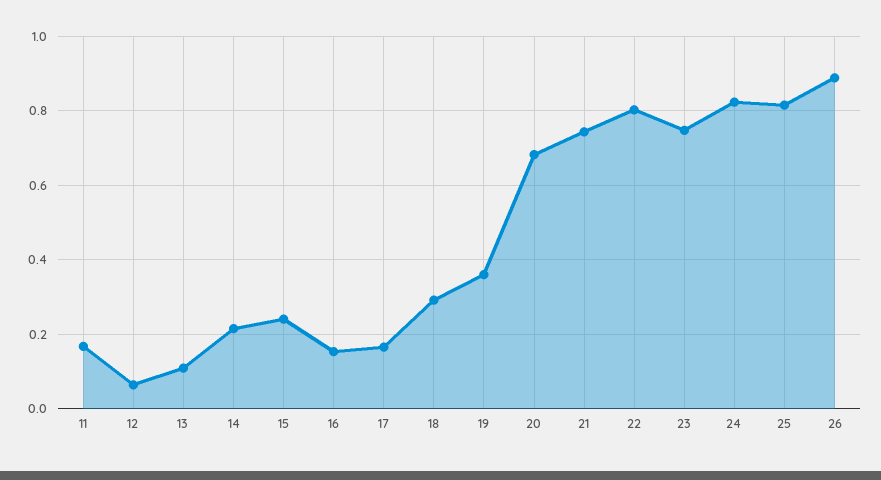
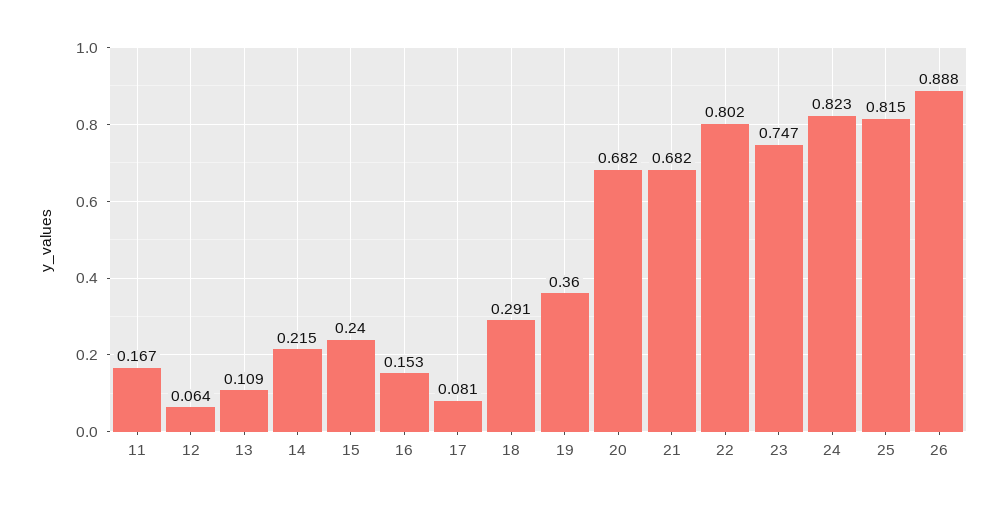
  {
    "11": 0.167,
    "12": 0.064,
    "13": 0.109,
    "14": 0.215,
    "15": 0.24,
    "16": 0.153,
-   "17": 0.16,
+   "17": 0.081,
    "18": 0.291,
    "19": 0.36,
    "20": 0.682,
-   "21": 0.74,
+   "21": 0.682,
    "22": 0.802,
    "23": 0.747,
    "24": 0.823,
    "25": 0.815,
    "26": 0.888
  }

